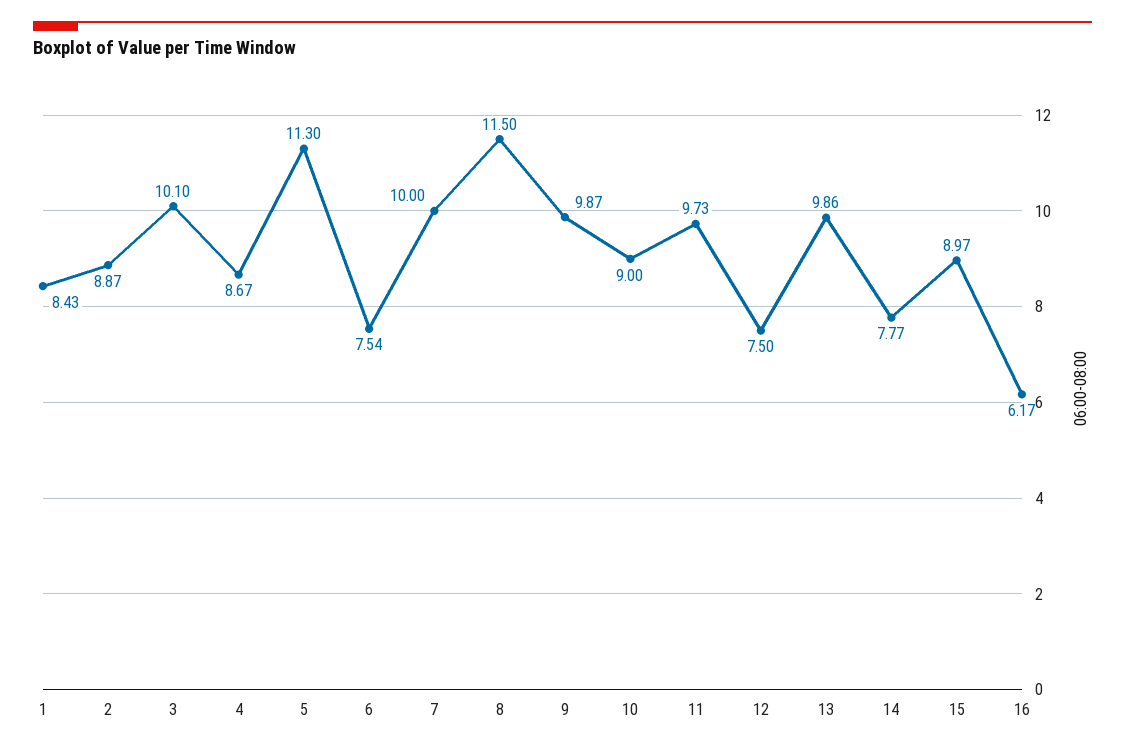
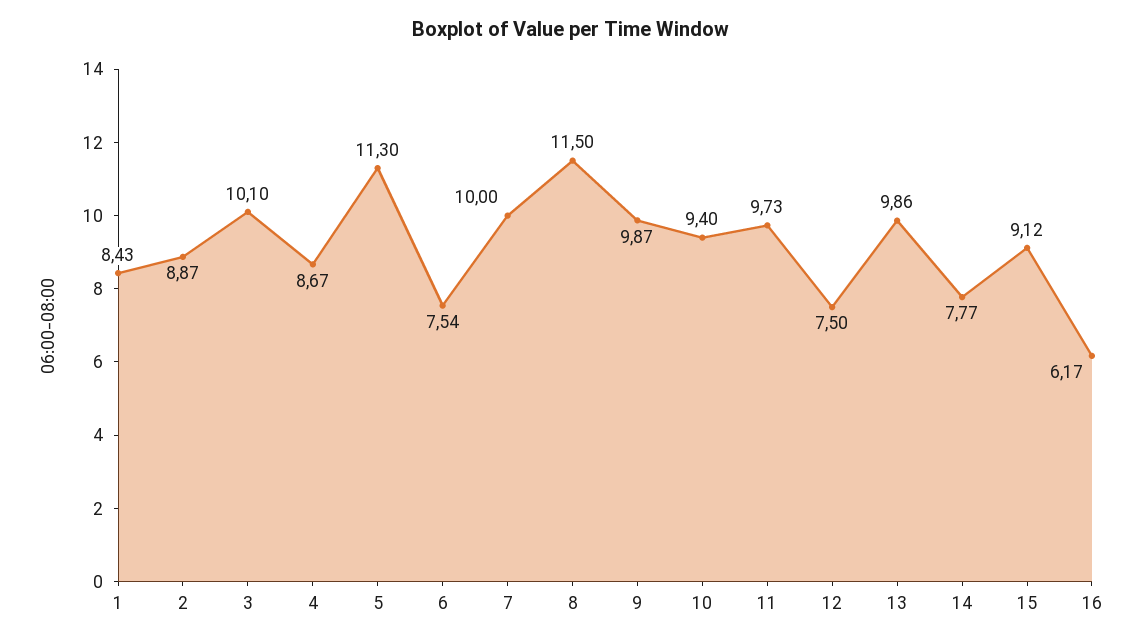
  {
    "1": 8.43,
    "2": 8.87,
    "3": 10.1,
    "4": 8.67,
    "5": 11.3,
    "6": 7.54,
    "7": 10,
    "8": 11.5,
    "9": 9.87,
-   "10": 9,
+   "10": 9.4,
    "11": 9.73,
    "12": 7.5,
    "13": 9.86,
    "14": 7.77,
-   "15": 8.97,
+   "15": 9.12,
    "16": 6.17
  }

